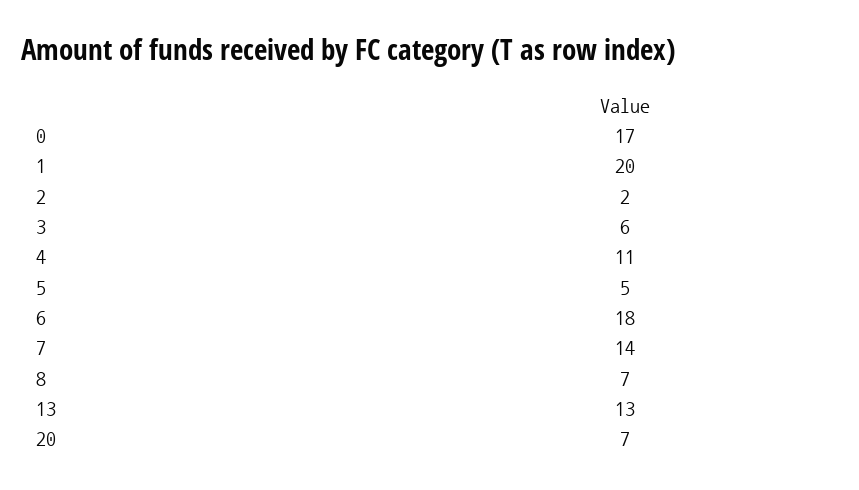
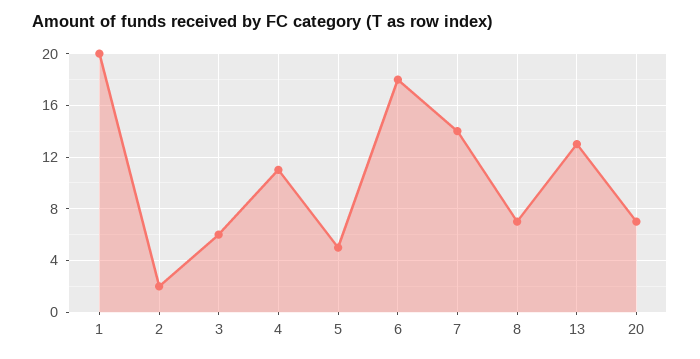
  {
-   "0": 17,
    "1": 20,
    "2": 2,
    "3": 6,
    "4": 11,
    "5": 5,
    "6": 18,
    "7": 14,
    "8": 7,
    "13": 13,
    "20": 7
  }

